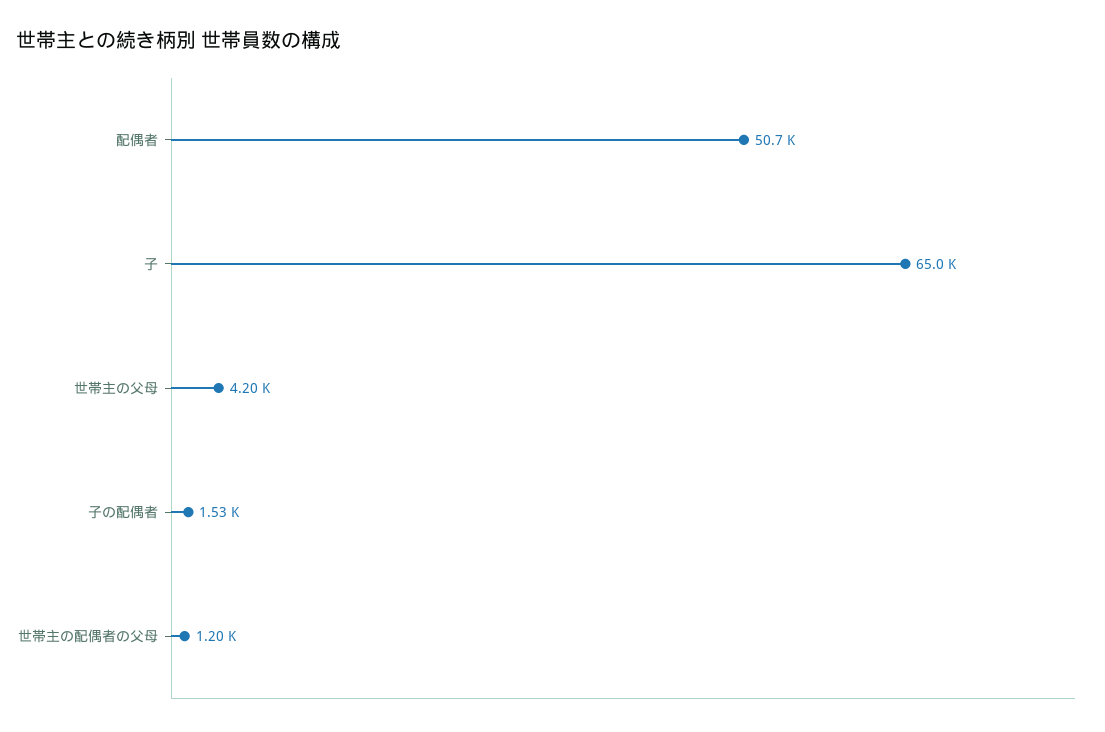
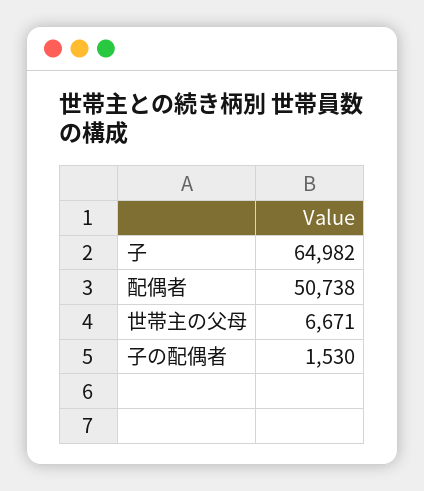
  {
    "配偶者": 50738,
    "子": 64982,
-   "世帯主の父母": 4200,
+   "世帯主の父母": 6671,
-   "子の配偶者": 1530,
+   "子の配偶者": 1530
-   "世帯主の配偶者の父母": 1200
  }

